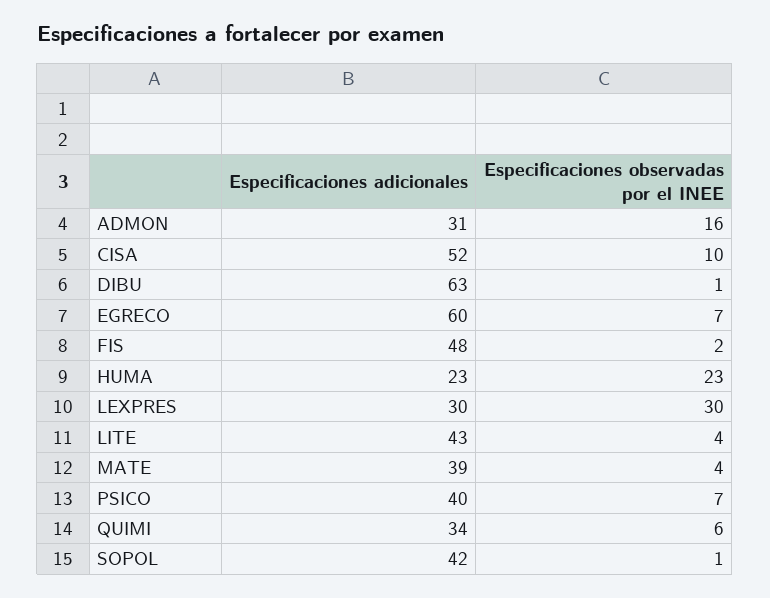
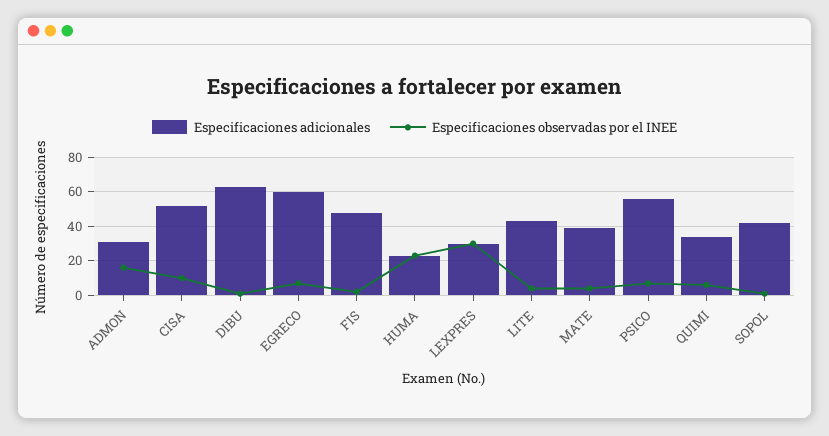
  {
    "Especificaciones adicionales": {
      "ADMON": 31,
      "CISA": 52,
      "DIBU": 63,
      "EGRECO": 60,
      "FIS": 48,
      "HUMA": 23,
      "LEXPRES": 30,
      "LITE": 43,
      "MATE": 39,
-     "PSICO": 40,
+     "PSICO": 55,
      "QUIMI": 34,
      "SOPOL": 42
    },
    "Especificaciones observadas por el INEE": {
      "ADMON": 16,
      "CISA": 10,
      "DIBU": 1,
      "EGRECO": 7,
      "FIS": 2,
      "HUMA": 23,
      "LEXPRES": 30,
      "LITE": 4,
      "MATE": 4,
      "PSICO": 7,
      "QUIMI": 6,
      "SOPOL": 1
    }
  }

